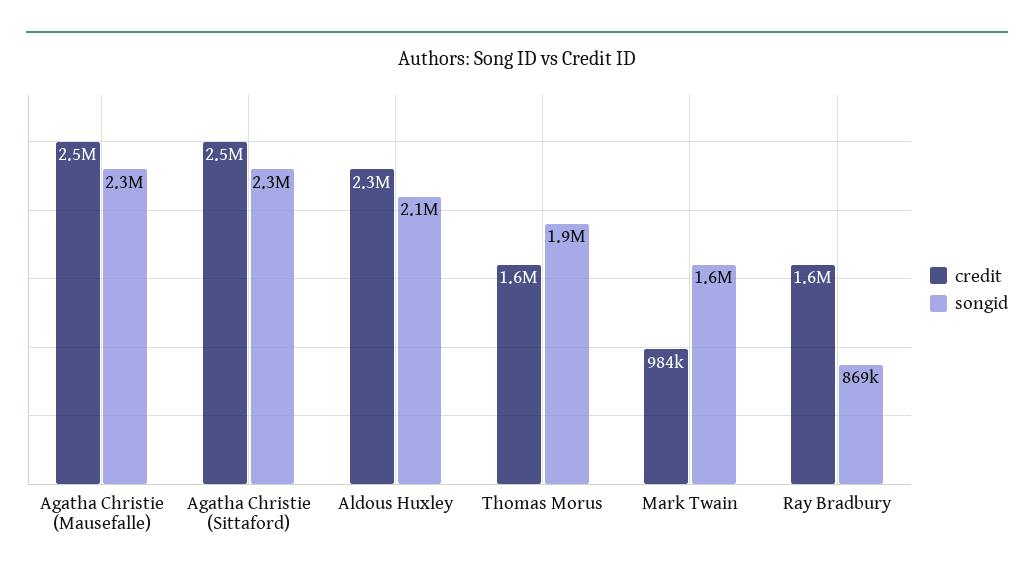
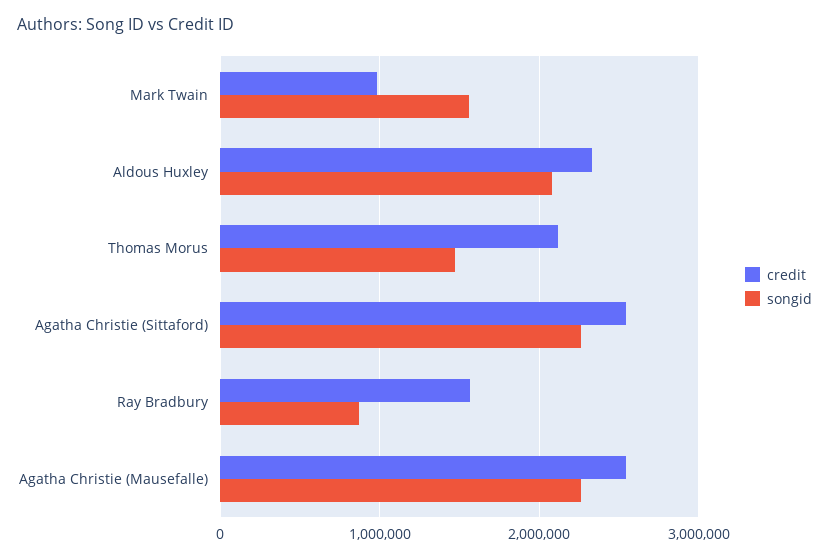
  {
    "credit": {
      "Agatha Christie (Mausefalle)": 2500000,
      "Agatha Christie (Sittaford)": 2500000,
      "Aldous Huxley": 2300000,
-     "Thomas Morus": 1600000,
+     "Thomas Morus": 2100000,
      "Mark Twain": 984000,
      "Ray Bradbury": 1600000
    },
    "songid": {
      "Agatha Christie (Mausefalle)": 2300000,
      "Agatha Christie (Sittaford)": 2300000,
      "Aldous Huxley": 2100000,
-     "Thomas Morus": 1900000,
+     "Thomas Morus": 1500000,
      "Mark Twain": 1600000,
      "Ray Bradbury": 869000
    }
  }

